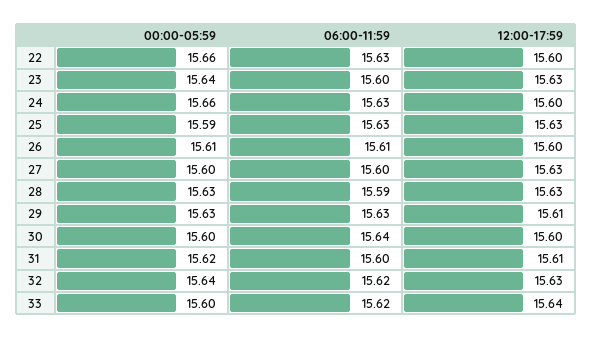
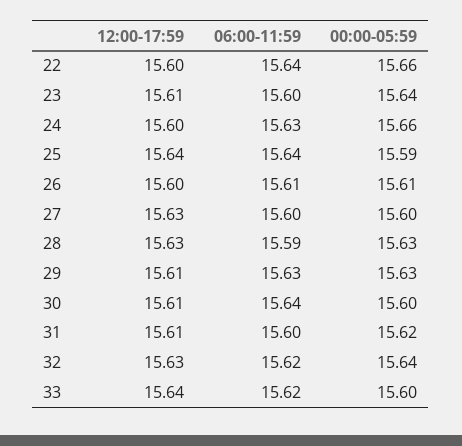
  {
    "00:00-05:59": {
      "22": 15.66,
      "23": 15.64,
      "24": 15.66,
      "25": 15.59,
      "26": 15.61,
      "27": 15.6,
      "28": 15.63,
      "29": 15.63,
      "30": 15.6,
      "31": 15.62,
      "32": 15.64,
      "33": 15.6
    },
    "06:00-11:59": {
-     "22": 15.63,
+     "22": 15.64,
      "23": 15.6,
      "24": 15.63,
-     "25": 15.63,
+     "25": 15.64,
      "26": 15.61,
      "27": 15.6,
      "28": 15.59,
      "29": 15.63,
      "30": 15.64,
      "31": 15.6,
      "32": 15.62,
      "33": 15.62
    },
    "12:00-17:59": {
      "22": 15.6,
-     "23": 15.63,
+     "23": 15.61,
      "24": 15.6,
-     "25": 15.63,
+     "25": 15.64,
      "26": 15.6,
      "27": 15.63,
      "28": 15.63,
      "29": 15.61,
-     "30": 15.6,
+     "30": 15.61,
      "31": 15.61,
      "32": 15.63,
      "33": 15.64
    }
  }

